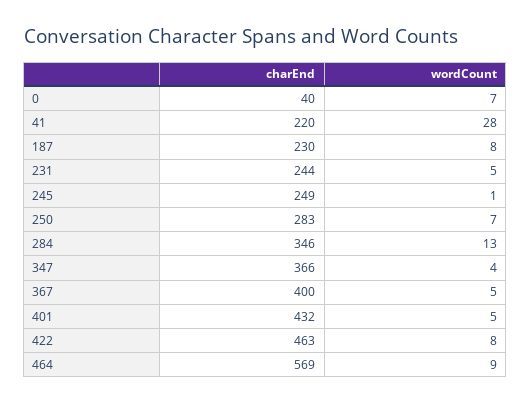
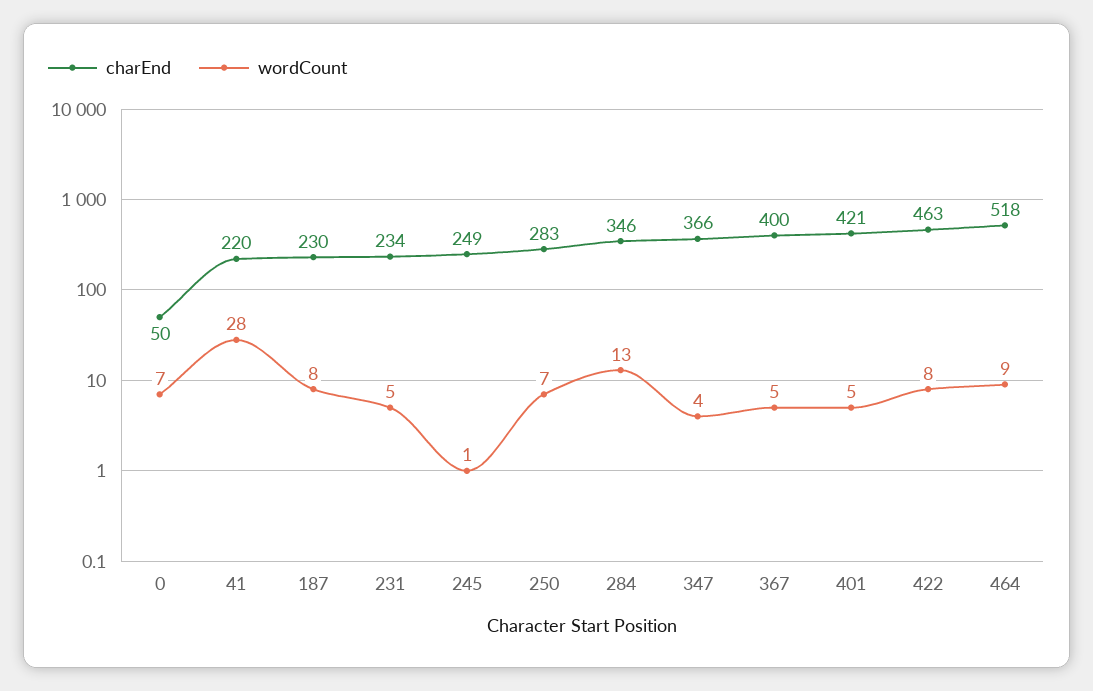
  {
    "charEnd": {
-     "0": 40,
+     "0": 50,
      "41": 220,
      "187": 230,
-     "231": 244,
+     "231": 234,
      "245": 249,
      "250": 283,
      "284": 346,
      "347": 366,
      "367": 400,
-     "401": 432,
+     "401": 421,
      "422": 463,
-     "464": 569
+     "464": 518
    },
    "wordCount": {
      "0": 7,
      "41": 28,
      "187": 8,
      "231": 5,
      "245": 1,
      "250": 7,
      "284": 13,
      "347": 4,
      "367": 5,
      "401": 5,
      "422": 8,
      "464": 9
    }
  }

